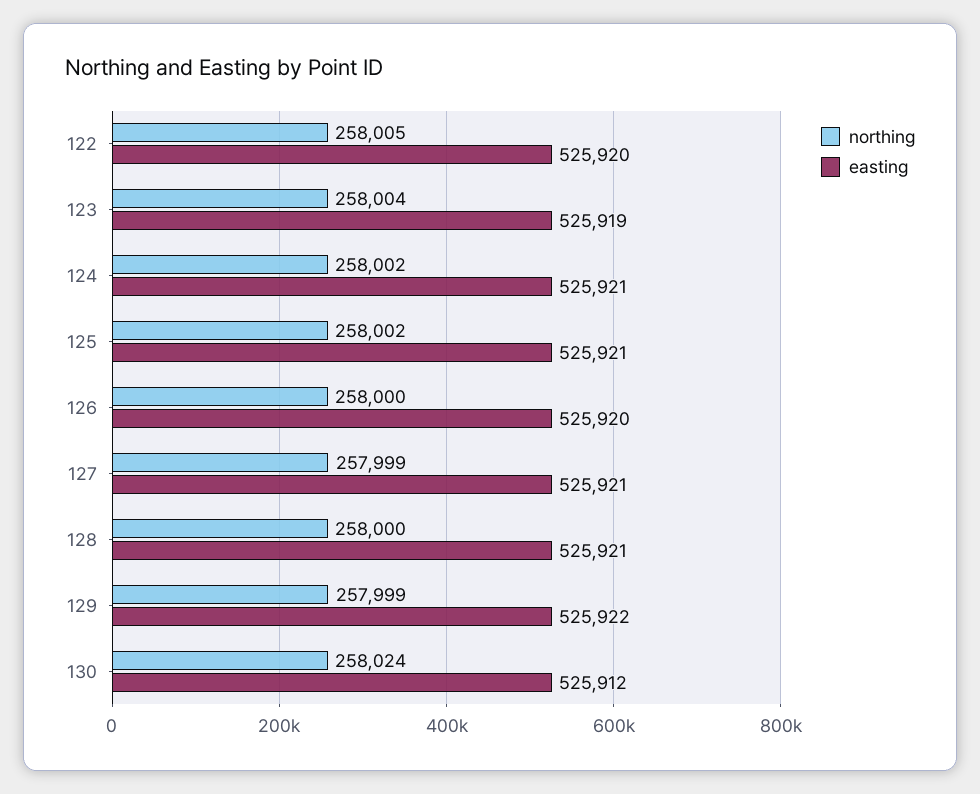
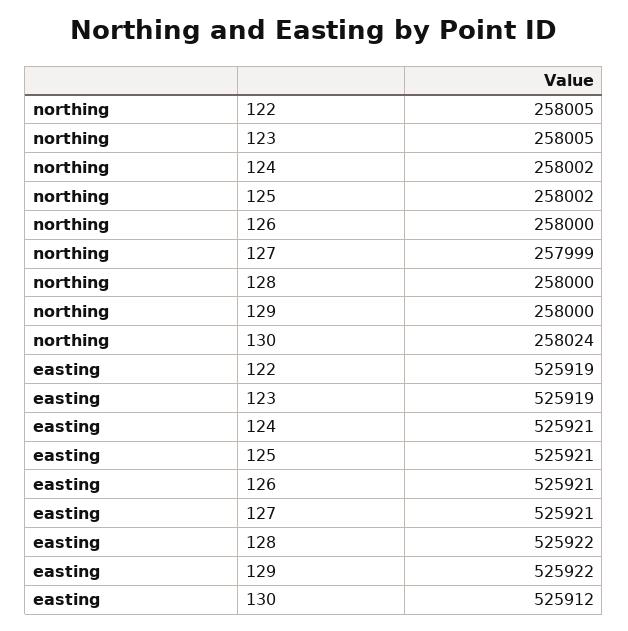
  {
    "northing": {
      "122": 258005,
-     "123": 258004,
+     "123": 258005,
      "124": 258002,
      "125": 258002,
      "126": 258000,
      "127": 257999,
      "128": 258000,
-     "129": 257999,
+     "129": 258000,
      "130": 258024
    },
    "easting": {
-     "122": 525920,
+     "122": 525919,
      "123": 525919,
      "124": 525921,
      "125": 525921,
-     "126": 525920,
+     "126": 525921,
      "127": 525921,
-     "128": 525921,
+     "128": 525922,
      "129": 525922,
      "130": 525912
    }
  }

